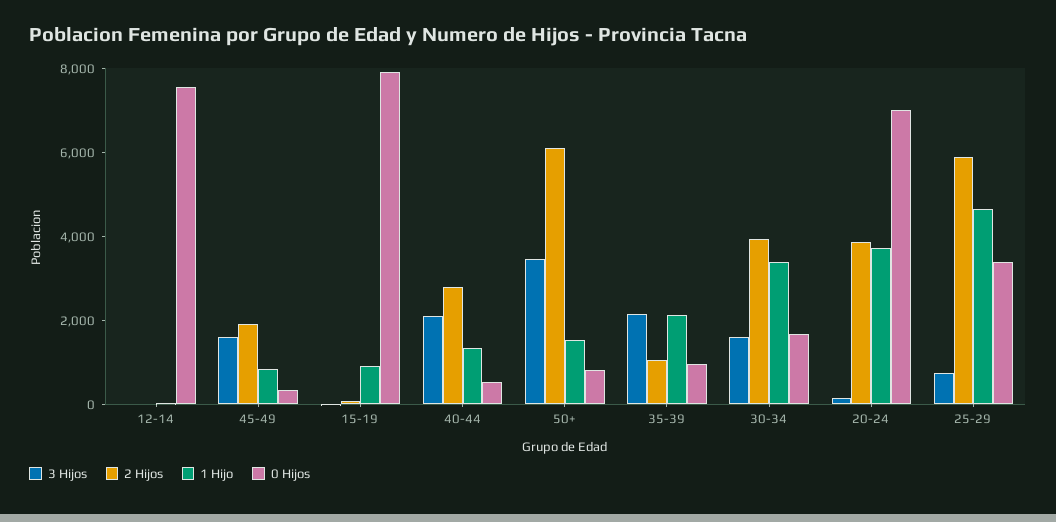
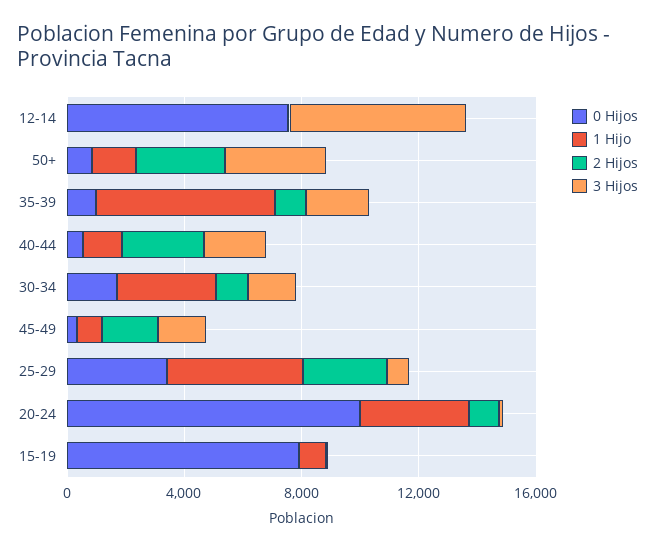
  {
    "3 Hijos": {
-     "12-14": 0,
+     "12-14": 6000,
      "45-49": 1500,
      "15-19": 0,
      "40-44": 2000,
      "50+": 3500,
      "35-39": 2000,
      "30-34": 1500,
      "20-24": 0,
      "25-29": 500
    },
    "2 Hijos": {
      "12-14": 0,
      "45-49": 2000,
      "15-19": 0,
      "40-44": 3000,
-     "50+": 6000,
+     "50+": 3000,
      "35-39": 1000,
-     "30-34": 4000,
+     "30-34": 1000,
-     "20-24": 4000,
+     "20-24": 1000,
-     "25-29": 6000
+     "25-29": 3000
    },
    "1 Hijo": {
      "12-14": 0,
      "45-49": 1000,
      "15-19": 1000,
      "40-44": 1500,
      "50+": 1500,
-     "35-39": 2000,
+     "35-39": 6000,
      "30-34": 3500,
      "20-24": 3500,
      "25-29": 4500
    },
    "0 Hijos": {
      "12-14": 7500,
      "45-49": 500,
      "15-19": 8000,
      "40-44": 500,
      "50+": 1000,
      "35-39": 1000,
      "30-34": 1500,
-     "20-24": 7000,
+     "20-24": 10000,
      "25-29": 3500
    }
  }

